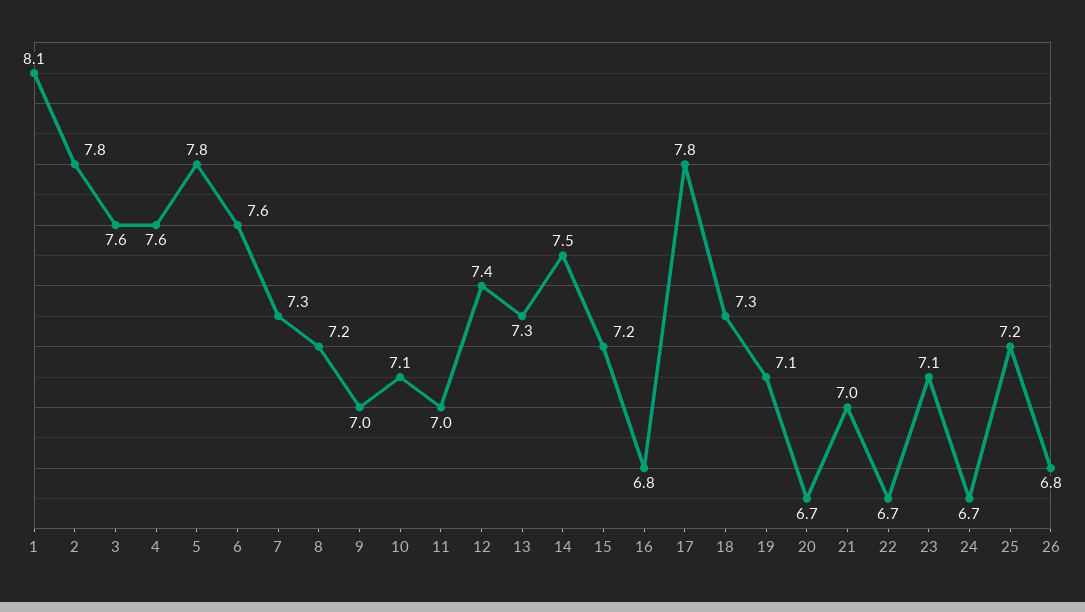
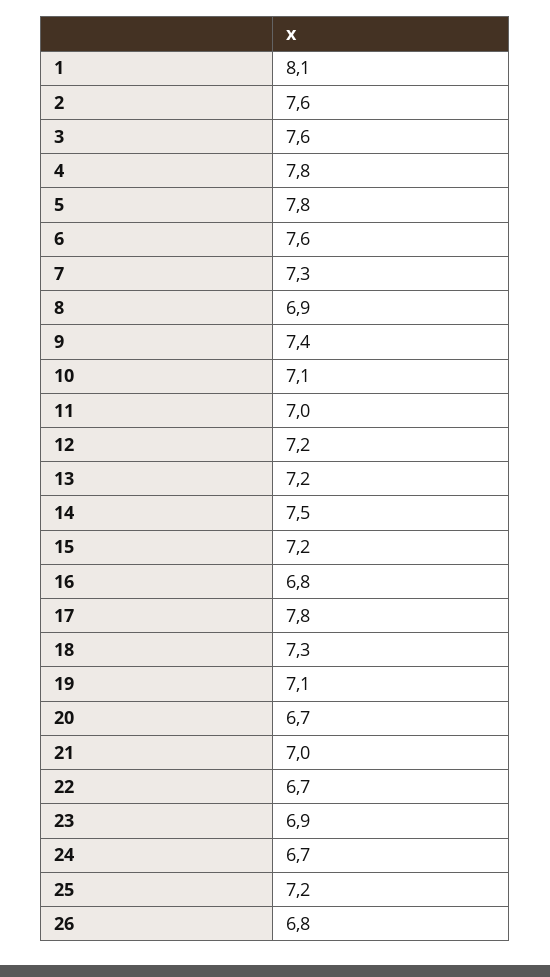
  {
    "1": 8.1,
-   "2": 7.8,
+   "2": 7.6,
    "3": 7.6,
-   "4": 7.6,
+   "4": 7.8,
    "5": 7.8,
    "6": 7.6,
    "7": 7.3,
-   "8": 7.2,
+   "8": 6.9,
-   "9": 7,
+   "9": 7.4,
    "10": 7.1,
    "11": 7,
-   "12": 7.4,
+   "12": 7.2,
-   "13": 7.3,
+   "13": 7.2,
    "14": 7.5,
    "15": 7.2,
    "16": 6.8,
    "17": 7.8,
    "18": 7.3,
    "19": 7.1,
    "20": 6.7,
    "21": 7,
    "22": 6.7,
-   "23": 7.1,
+   "23": 6.9,
    "24": 6.7,
    "25": 7.2,
    "26": 6.8
  }

